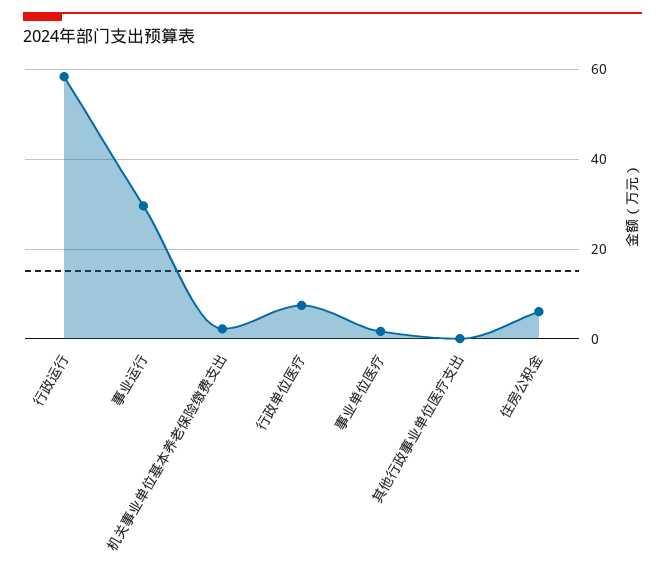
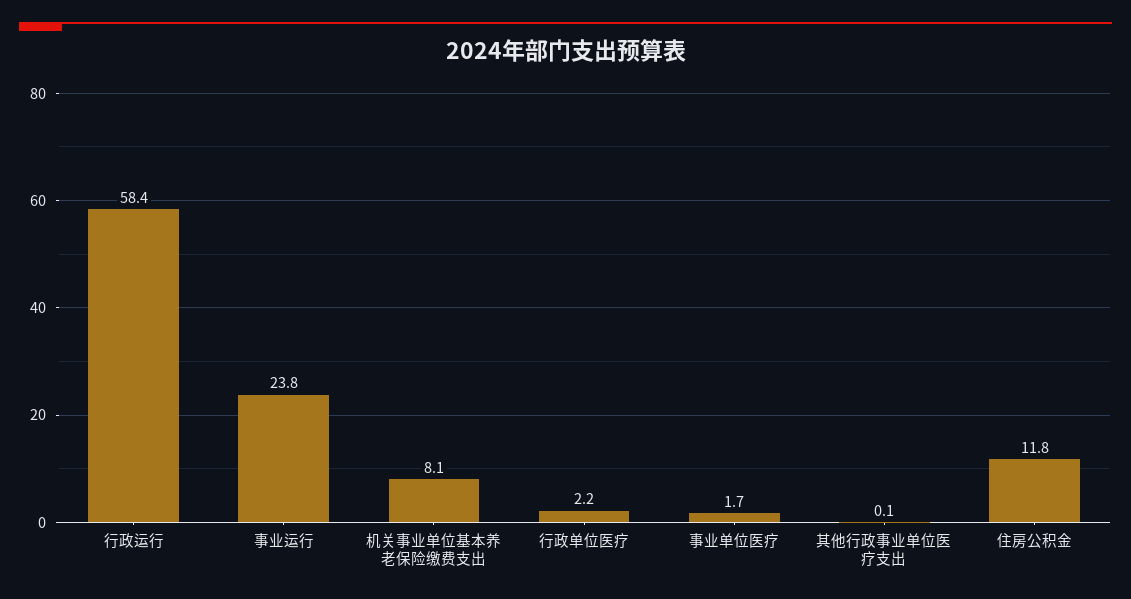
  {
    "行政运行": 58.4,
-   "事业运行": 30,
+   "事业运行": 23.8,
-   "机关事业单位基本养老保险缴费支出": 2,
+   "机关事业单位基本养老保险缴费支出": 8.1,
-   "行政单位医疗": 8,
+   "行政单位医疗": 2.2,
    "事业单位医疗": 1.7,
    "其他行政事业单位医疗支出": 0.1,
-   "住房公积金": 6
+   "住房公积金": 11.8
  }

